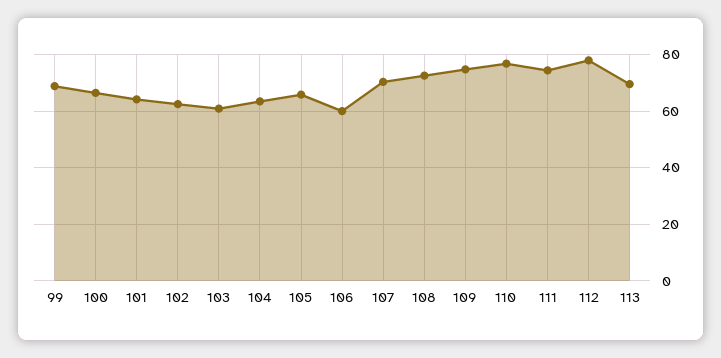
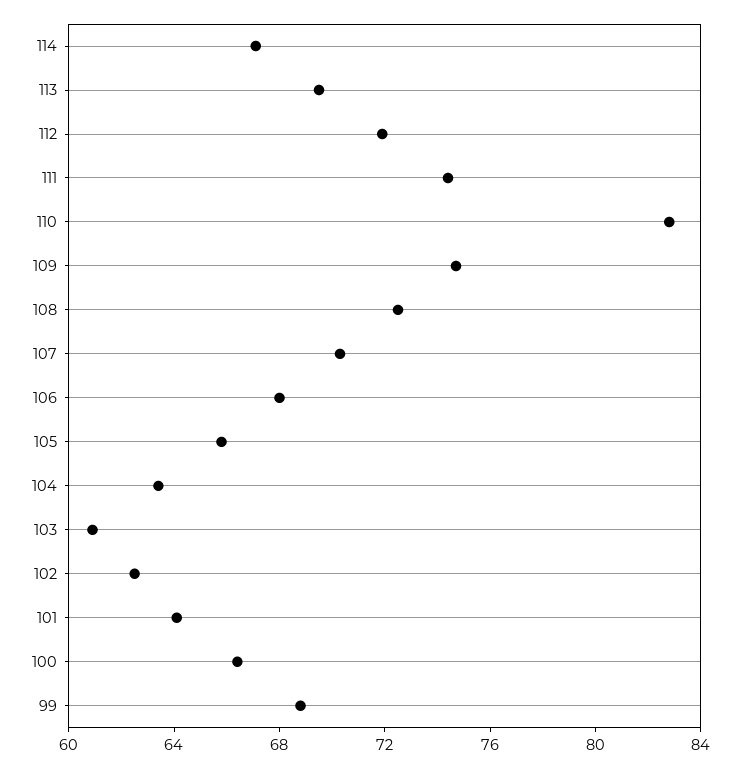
  {
    "99": 69,
    "100": 66,
    "101": 64,
    "102": 63,
    "103": 61,
    "104": 63,
    "105": 66,
-   "106": 60,
+   "106": 68,
    "107": 70,
    "108": 73,
    "109": 75,
-   "110": 77.5,
+   "110": 83,
    "111": 74,
-   "112": 77.5,
+   "112": 72,
-   "113": 70
+   "113": 70,
+   "114": 67
  }

